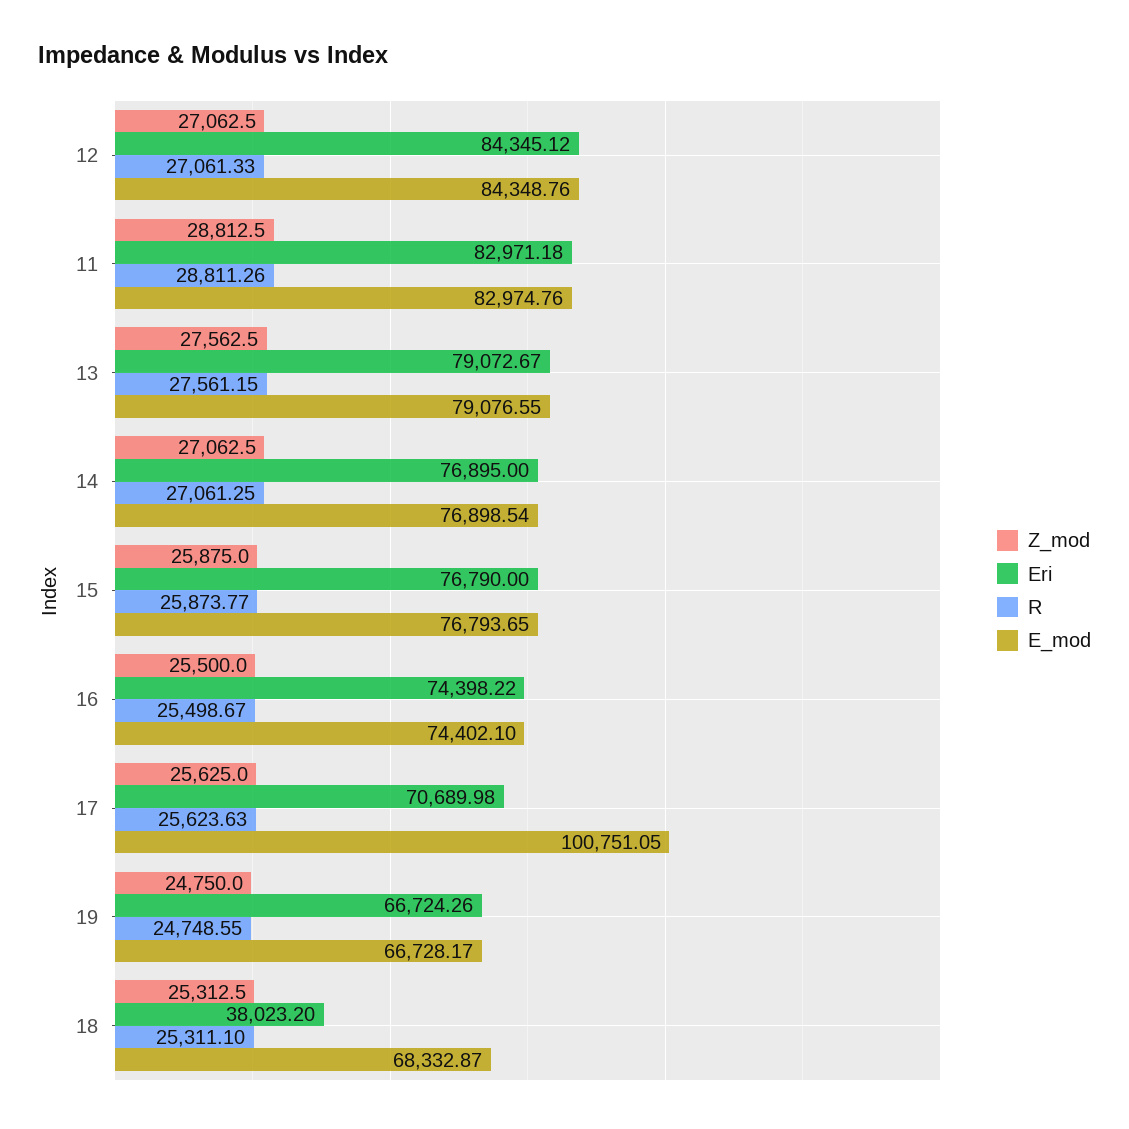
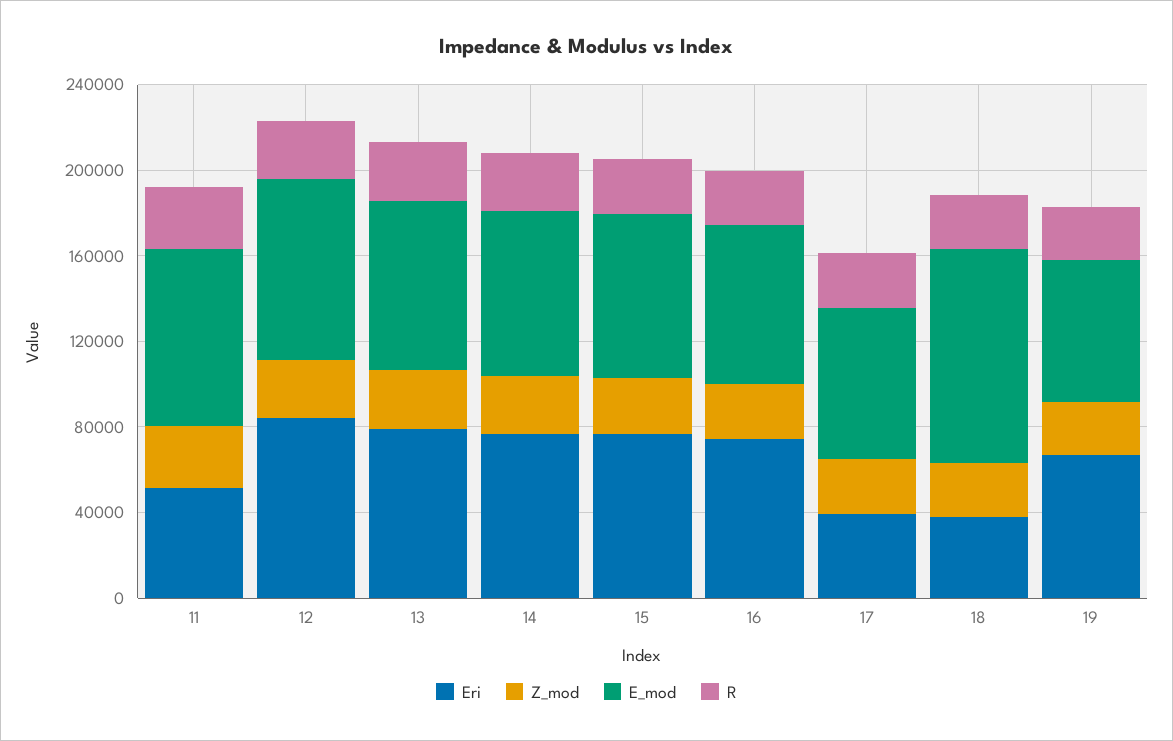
  {
    "Z_mod": {
      "12": 27062.5,
      "11": 28812.5,
      "13": 27562.5,
      "14": 27062.5,
      "15": 25875,
      "16": 25500,
      "17": 25625,
      "19": 24750,
      "18": 25312.5
    },
    "Eri": {
      "12": 84345.12,
-     "11": 82971.18,
+     "11": 50000,
      "13": 79072.67,
      "14": 76895,
      "15": 76790,
      "16": 74398.22,
-     "17": 70689.98,
+     "17": 40000,
      "19": 66724.26,
      "18": 38023.2
    },
    "R": {
      "12": 27061.33,
      "11": 28811.26,
      "13": 27561.15,
      "14": 27061.25,
      "15": 25873.77,
      "16": 25498.67,
      "17": 25623.63,
      "19": 24748.55,
      "18": 25311.1
    },
    "E_mod": {
      "12": 84348.76,
      "11": 82974.76,
      "13": 79076.55,
      "14": 76898.54,
      "15": 76793.65,
      "16": 74402.1,
-     "17": 100751.05,
+     "17": 70000,
      "19": 66728.17,
-     "18": 68332.87
+     "18": 100000
    }
  }

